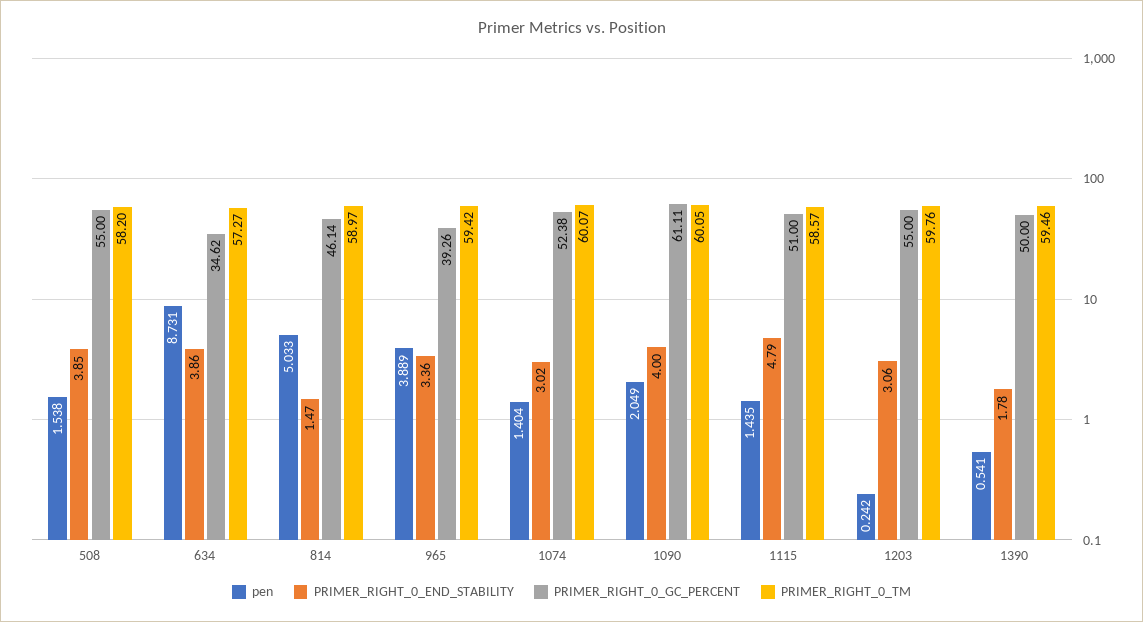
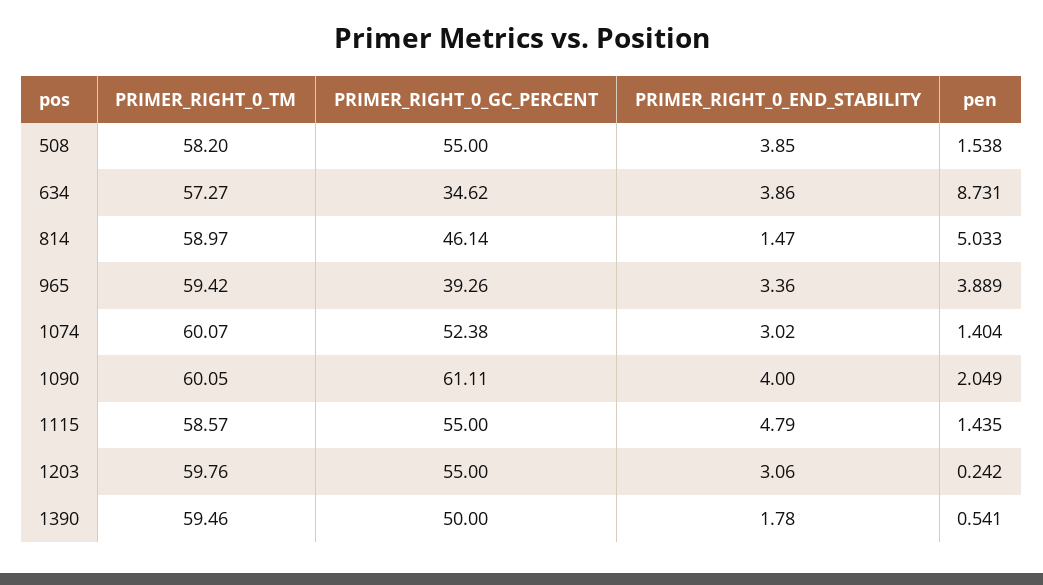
  {
    "pen": {
      "508": 1.538,
      "634": 8.731,
      "814": 5.033,
      "965": 3.889,
      "1074": 1.404,
      "1090": 2.049,
      "1115": 1.435,
      "1203": 0.242,
      "1390": 0.541
    },
    "PRIMER_RIGHT_0_END_STABILITY": {
      "508": 3.85,
      "634": 3.86,
      "814": 1.47,
      "965": 3.36,
      "1074": 3.02,
      "1090": 4,
      "1115": 4.79,
      "1203": 3.06,
      "1390": 1.78
    },
    "PRIMER_RIGHT_0_GC_PERCENT": {
      "508": 55,
      "634": 34.62,
      "814": 46.14,
      "965": 39.26,
      "1074": 52.38,
      "1090": 61.11,
-     "1115": 51,
+     "1115": 55,
      "1203": 55,
      "1390": 50
    },
    "PRIMER_RIGHT_0_TM": {
      "508": 58.2,
      "634": 57.27,
      "814": 58.97,
      "965": 59.42,
      "1074": 60.07,
      "1090": 60.05,
      "1115": 58.57,
      "1203": 59.76,
      "1390": 59.46
    }
  }

